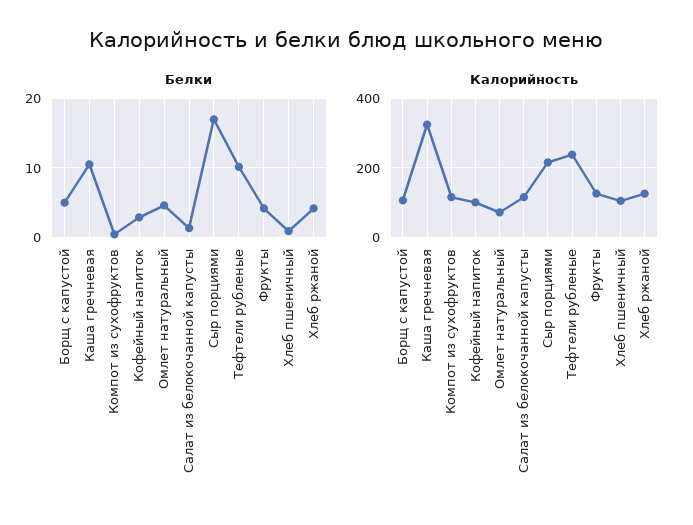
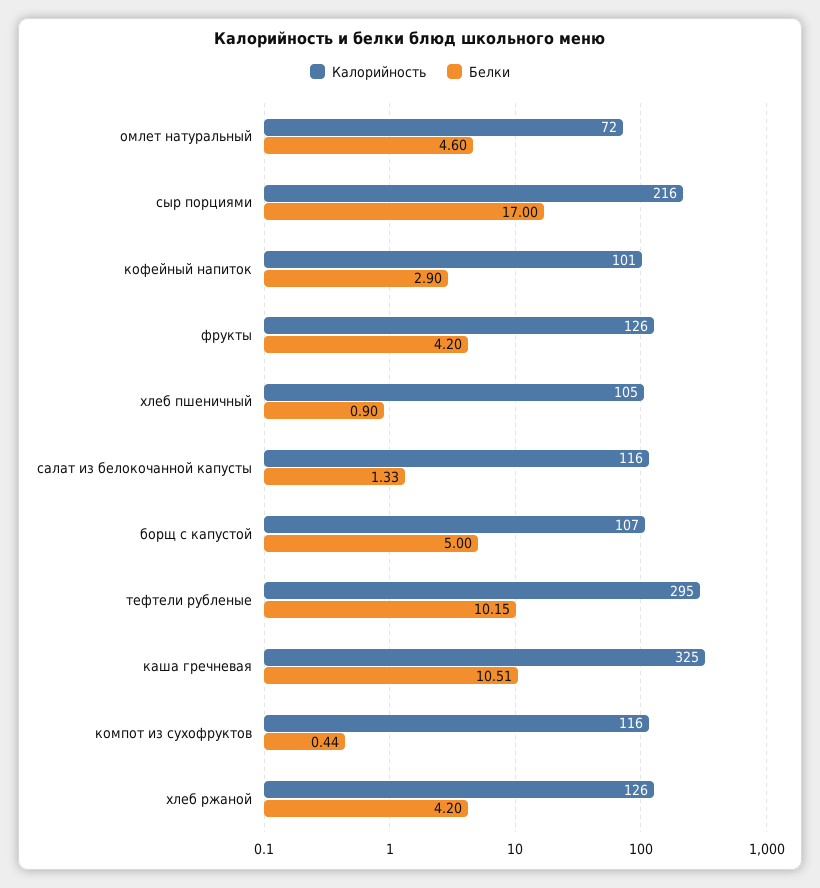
  {
    "Белки": {
      "Борщ с капустой": 5,
      "Каша гречневая": 10.51,
      "Компот из сухофруктов": 0.44,
      "Кофейный напиток": 2.9,
      "Омлет натуральный": 4.6,
      "Салат из белокочанной капусты": 1.33,
      "Сыр порциями": 17,
      "Тефтели рубленые": 10.15,
      "Фрукты": 4.2,
      "Хлеб пшеничный": 0.9,
      "Хлеб ржаной": 4.2
    },
    "Калорийность": {
      "Борщ с капустой": 107,
      "Каша гречневая": 325,
      "Компот из сухофруктов": 116,
      "Кофейный напиток": 101,
      "Омлет натуральный": 72,
      "Салат из белокочанной капусты": 116,
      "Сыр порциями": 216,
-     "Тефтели рубленые": 240,
+     "Тефтели рубленые": 295,
      "Фрукты": 126,
      "Хлеб пшеничный": 105,
      "Хлеб ржаной": 126
    }
  }

